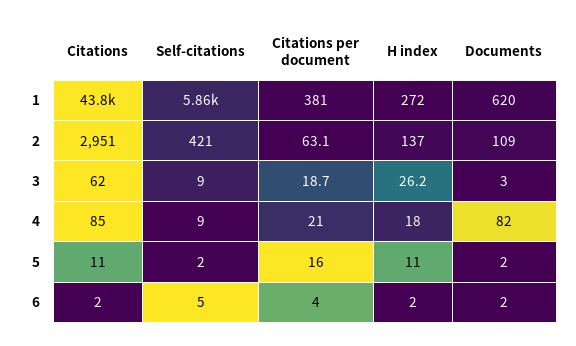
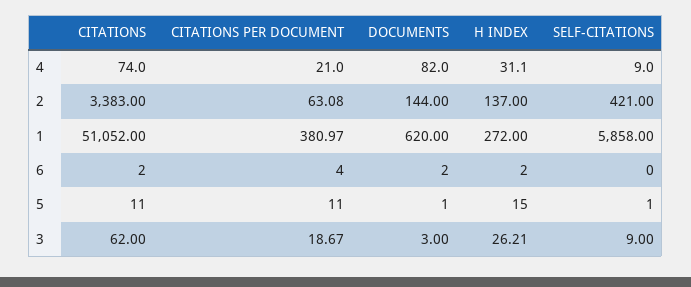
  {
    "Citations": {
-     "1": 43800,
+     "1": 51052,
-     "2": 2951,
+     "2": 3383,
      "3": 62,
-     "4": 85,
+     "4": 74,
      "5": 11,
      "6": 2
    },
    "Self-citations": {
      "1": 5858,
      "2": 421,
      "3": 9,
      "4": 9,
-     "5": 2,
+     "5": 1,
-     "6": 5
+     "6": 0
    },
    "Citations per document": {
      "1": 380.97,
      "2": 63.08,
      "3": 18.67,
      "4": 21,
-     "5": 16,
+     "5": 11,
      "6": 4
    },
    "H index": {
      "1": 272,
      "2": 137,
      "3": 26.21,
-     "4": 18,
+     "4": 31.1,
-     "5": 11,
+     "5": 15,
      "6": 2
    },
    "Documents": {
      "1": 620,
-     "2": 109,
+     "2": 144,
      "3": 3,
      "4": 82,
-     "5": 2,
+     "5": 1,
      "6": 2
    }
  }

